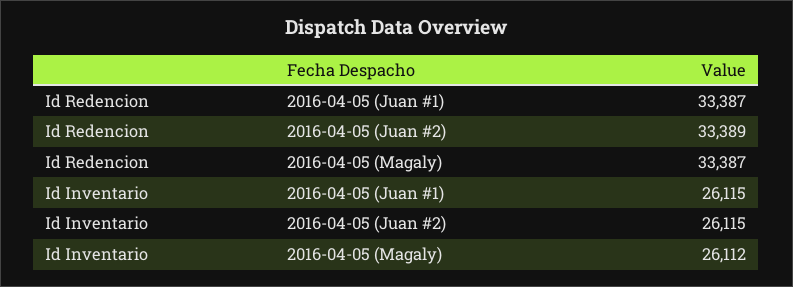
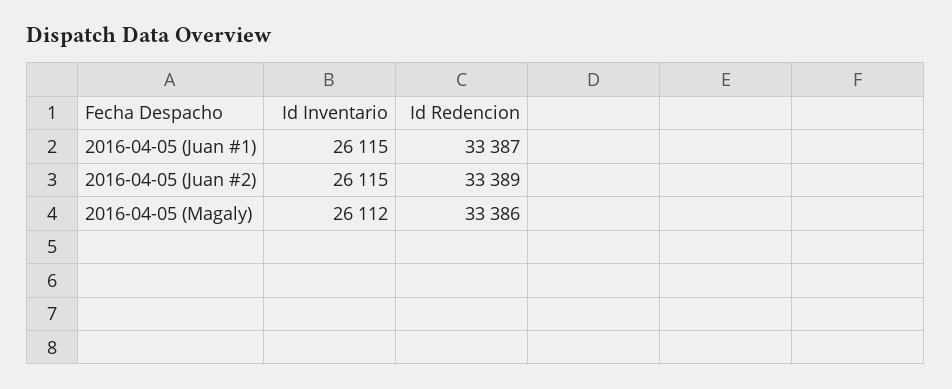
  {
    "Id Redencion": {
      "2016-04-05 (Juan #1)": 33387,
      "2016-04-05 (Juan #2)": 33389,
-     "2016-04-05 (Magaly)": 33387
+     "2016-04-05 (Magaly)": 33386
    },
    "Id Inventario": {
      "2016-04-05 (Juan #1)": 26115,
      "2016-04-05 (Juan #2)": 26115,
      "2016-04-05 (Magaly)": 26112
    }
  }

